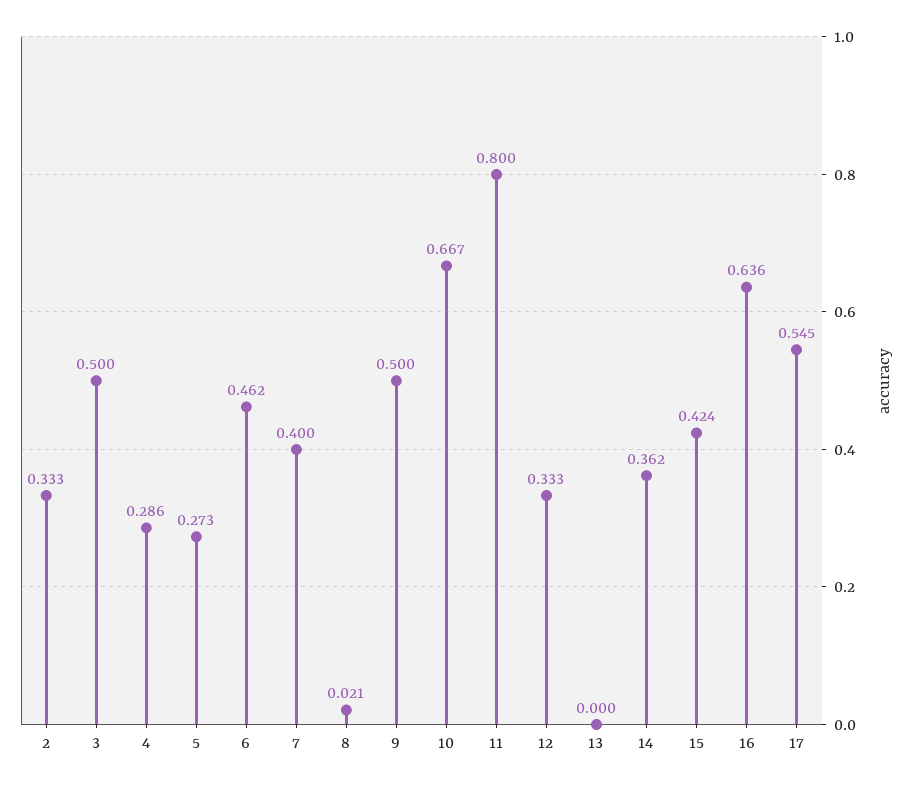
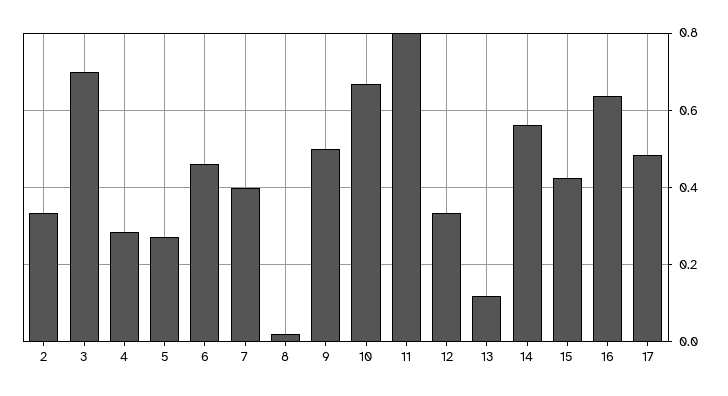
  {
    "2": 0.333,
-   "3": 0.5,
+   "3": 0.7,
    "4": 0.286,
    "5": 0.273,
    "6": 0.462,
    "7": 0.4,
    "8": 0.021,
    "9": 0.5,
    "10": 0.667,
    "11": 0.8,
    "12": 0.333,
-   "13": 0,
+   "13": 0.12,
-   "14": 0.362,
+   "14": 0.56,
    "15": 0.424,
    "16": 0.636,
-   "17": 0.545
+   "17": 0.48
  }

